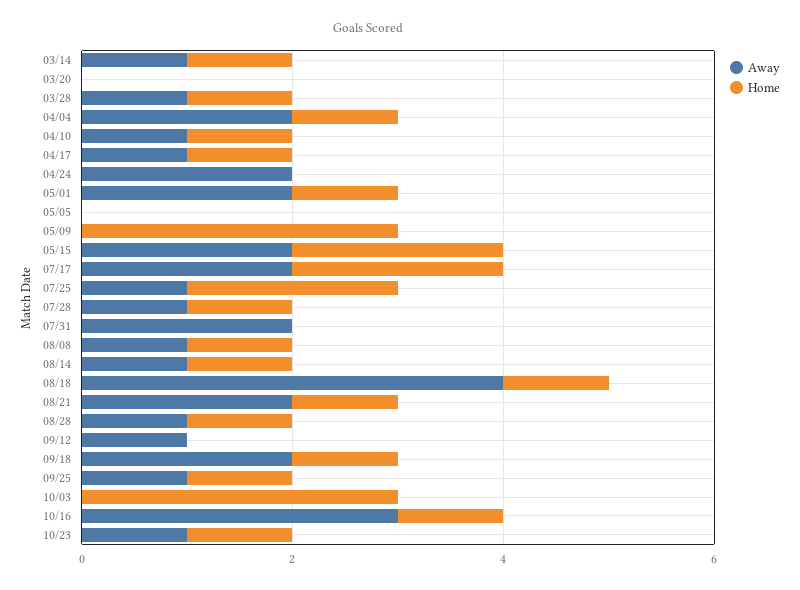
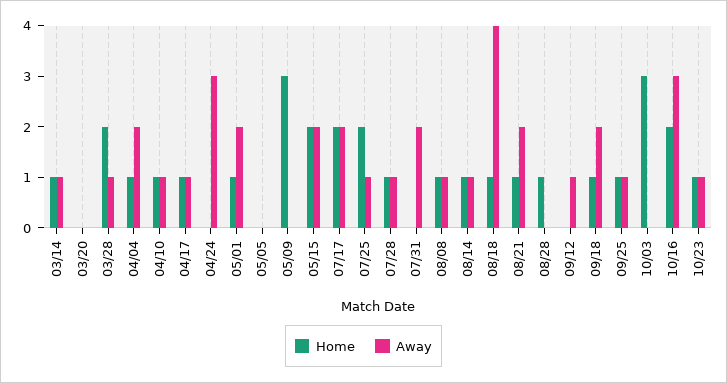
  {
    "Away": {
      "03/14": 1,
      "03/20": 0,
      "03/28": 1,
      "04/04": 2,
      "04/10": 1,
      "04/17": 1,
-     "04/24": 2,
+     "04/24": 3,
      "05/01": 2,
      "05/05": 0,
      "05/09": 0,
      "05/15": 2,
      "07/17": 2,
      "07/25": 1,
      "07/28": 1,
      "07/31": 2,
      "08/08": 1,
      "08/14": 1,
      "08/18": 4,
      "08/21": 2,
-     "08/28": 1,
+     "08/28": 0,
      "09/12": 1,
      "09/18": 2,
      "09/25": 1,
      "10/03": 0,
      "10/16": 3,
      "10/23": 1
    },
    "Home": {
      "03/14": 1,
      "03/20": 0,
-     "03/28": 1,
+     "03/28": 2,
      "04/04": 1,
      "04/10": 1,
      "04/17": 1,
      "04/24": 0,
      "05/01": 1,
      "05/05": 0,
      "05/09": 3,
      "05/15": 2,
      "07/17": 2,
      "07/25": 2,
      "07/28": 1,
      "07/31": 0,
      "08/08": 1,
      "08/14": 1,
      "08/18": 1,
      "08/21": 1,
      "08/28": 1,
      "09/12": 0,
      "09/18": 1,
      "09/25": 1,
      "10/03": 3,
-     "10/16": 1,
+     "10/16": 2,
      "10/23": 1
    }
  }

